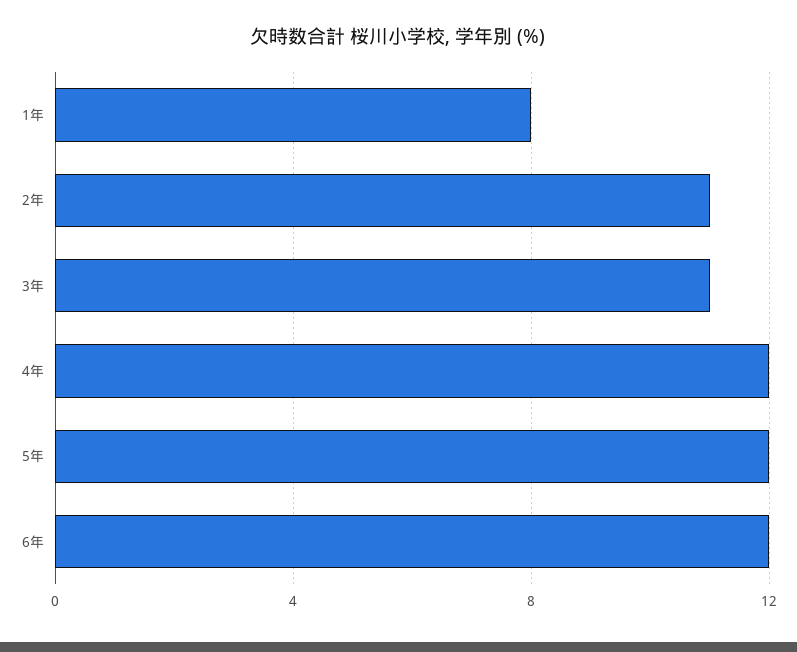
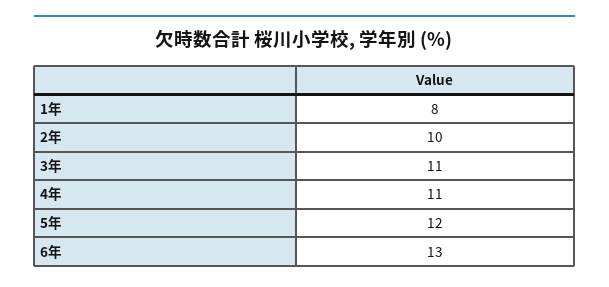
  {
    "1年": 8,
-   "2年": 11,
+   "2年": 10,
    "3年": 11,
-   "4年": 12,
+   "4年": 11,
    "5年": 12,
-   "6年": 12
+   "6年": 13
  }

